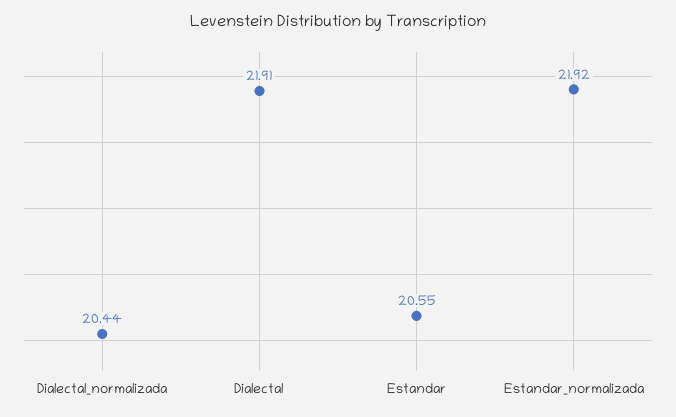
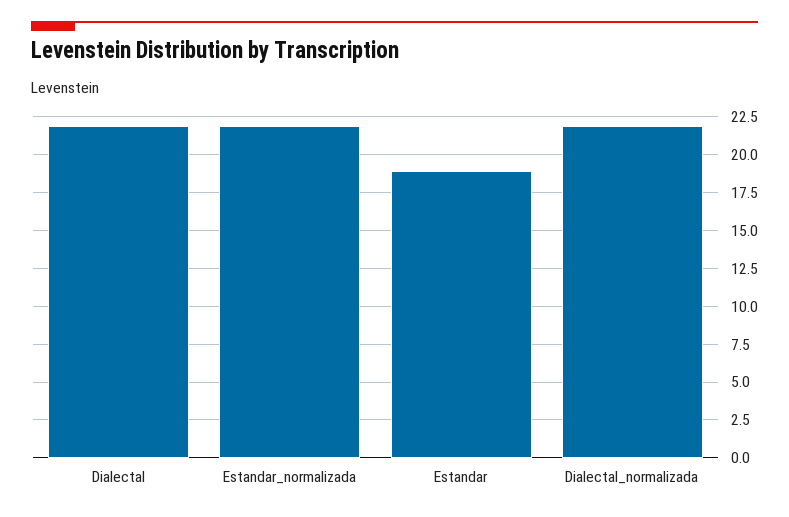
  {
-   "Dialectal_normalizada": 20.44,
+   "Dialectal_normalizada": 22,
    "Dialectal": 21.91,
-   "Estandar": 20.55,
+   "Estandar": 19,
    "Estandar_normalizada": 21.92
  }

